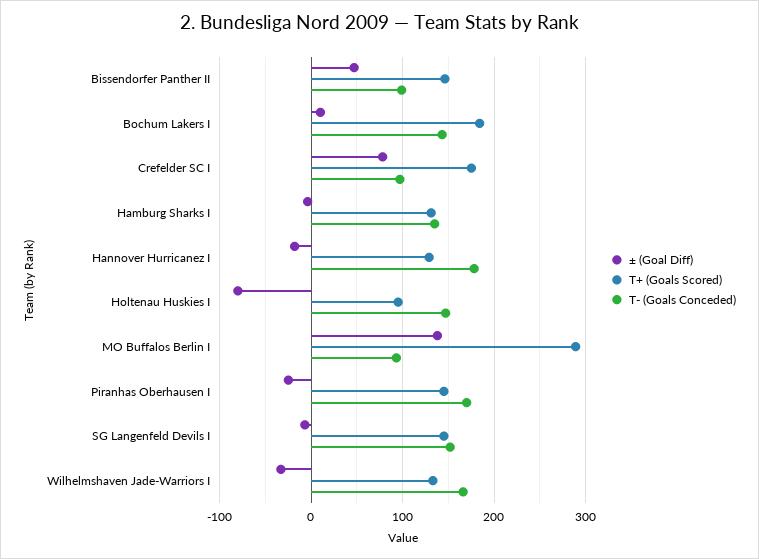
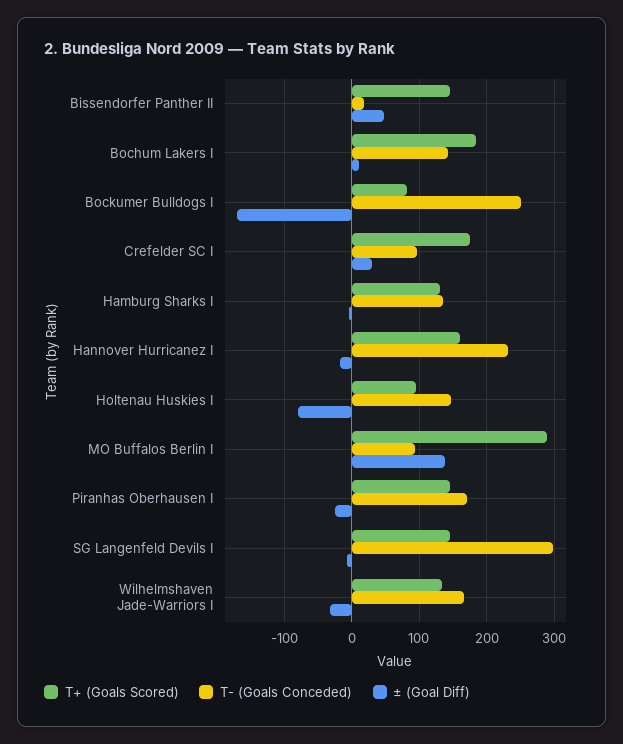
  {
    "± (Goal Diff)": {
      "Bissendorfer Panther II": 50,
      "Bochum Lakers I": 10,
-     "Crefelder SC I": 80,
+     "Crefelder SC I": 30,
      "Hamburg Sharks I": 0,
      "Hannover Hurricanez I": -20,
      "Holtenau Huskies I": -80,
      "MO Buffalos Berlin I": 140,
      "Piranhas Oberhausen I": -30,
      "SG Langenfeld Devils I": -10,
-     "Wilhelmshaven Jade-Warriors I": -30
+     "Wilhelmshaven Jade-Warriors I": -30,
+     "Bockumer Bulldogs I": -170
    },
    "T+ (Goals Scored)": {
      "Bissendorfer Panther II": 150,
      "Bochum Lakers I": 180,
      "Crefelder SC I": 180,
      "Hamburg Sharks I": 130,
-     "Hannover Hurricanez I": 130,
+     "Hannover Hurricanez I": 160,
      "Holtenau Huskies I": 100,
      "MO Buffalos Berlin I": 290,
      "Piranhas Oberhausen I": 150,
      "SG Langenfeld Devils I": 150,
-     "Wilhelmshaven Jade-Warriors I": 130
+     "Wilhelmshaven Jade-Warriors I": 130,
+     "Bockumer Bulldogs I": 80
    },
    "T- (Goals Conceded)": {
-     "Bissendorfer Panther II": 100,
+     "Bissendorfer Panther II": 20,
      "Bochum Lakers I": 140,
      "Crefelder SC I": 100,
      "Hamburg Sharks I": 140,
-     "Hannover Hurricanez I": 180,
+     "Hannover Hurricanez I": 230,
      "Holtenau Huskies I": 150,
      "MO Buffalos Berlin I": 90,
      "Piranhas Oberhausen I": 170,
-     "SG Langenfeld Devils I": 150,
+     "SG Langenfeld Devils I": 300,
-     "Wilhelmshaven Jade-Warriors I": 170
+     "Wilhelmshaven Jade-Warriors I": 170,
+     "Bockumer Bulldogs I": 250
    }
  }

